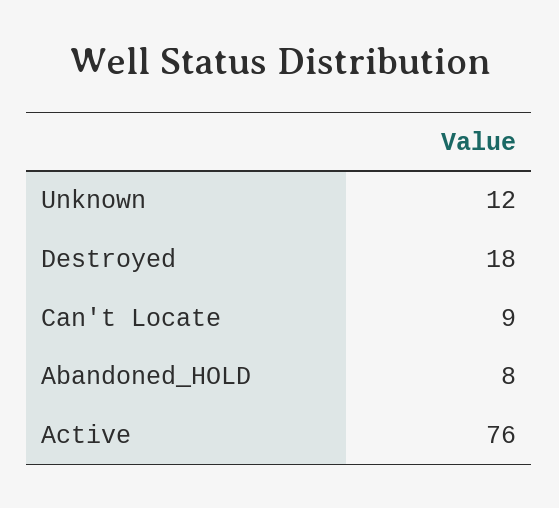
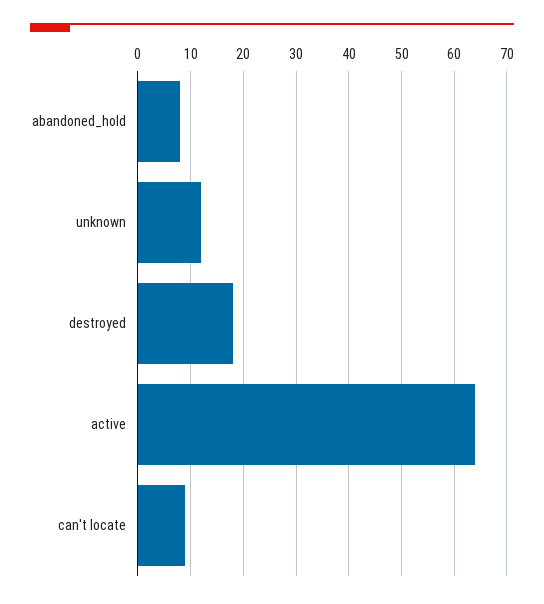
  {
    "Unknown": 12,
    "Destroyed": 18,
    "Can't Locate": 9,
    "Abandoned_HOLD": 8,
-   "Active": 76
+   "Active": 65
  }

